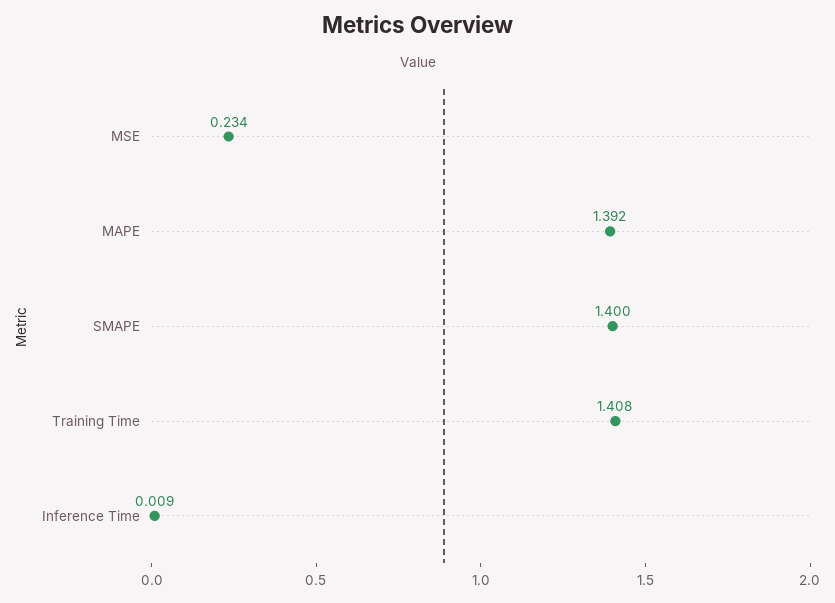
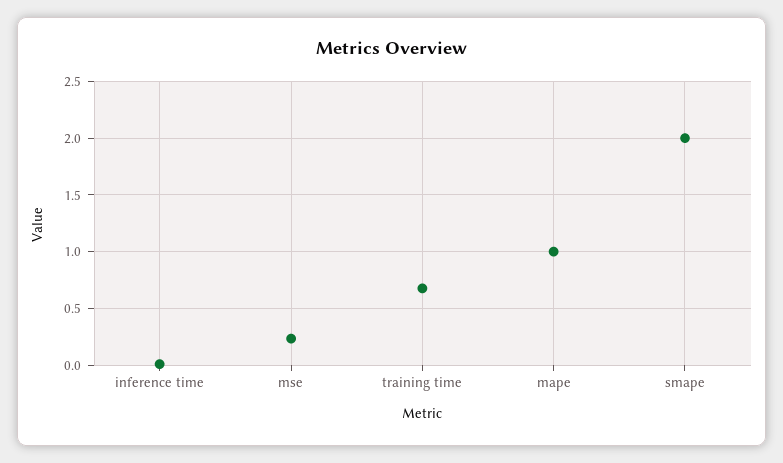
  {
    "MSE": 0.234,
-   "MAPE": 1.392,
+   "MAPE": 1,
-   "SMAPE": 1.4,
+   "SMAPE": 2,
-   "Training Time": 1.408,
+   "Training Time": 0.7,
    "Inference Time": 0.009
  }

